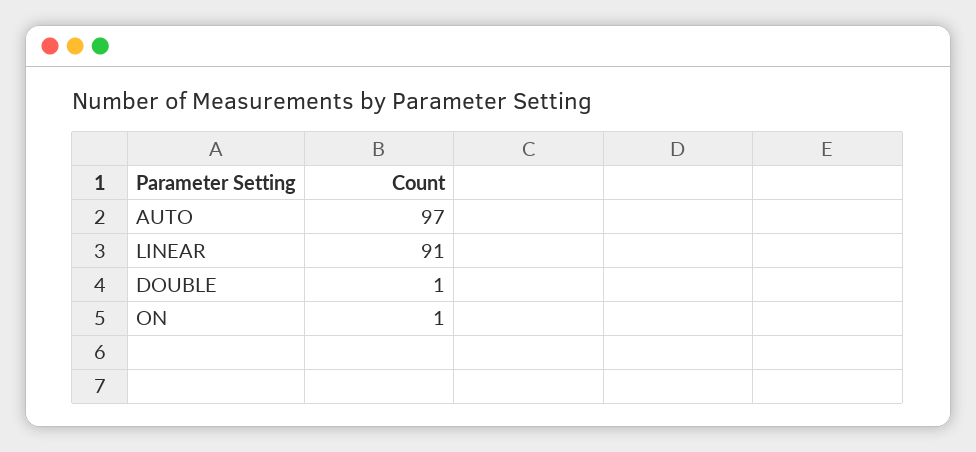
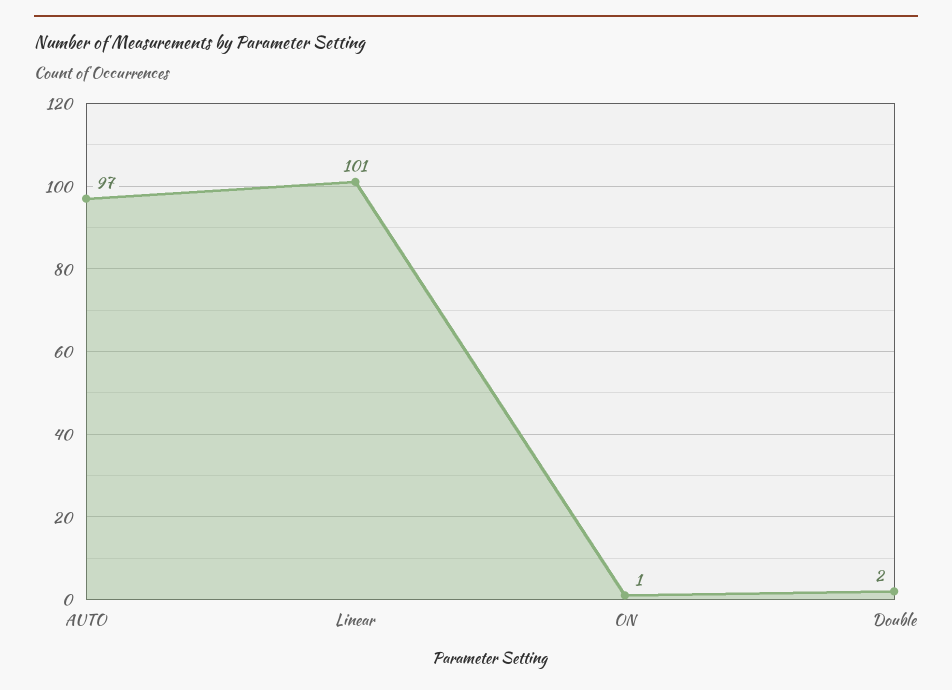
  {
    "AUTO": 97,
-   "LINEAR": 91,
+   "LINEAR": 101,
-   "DOUBLE": 1,
+   "DOUBLE": 2,
    "ON": 1
  }

